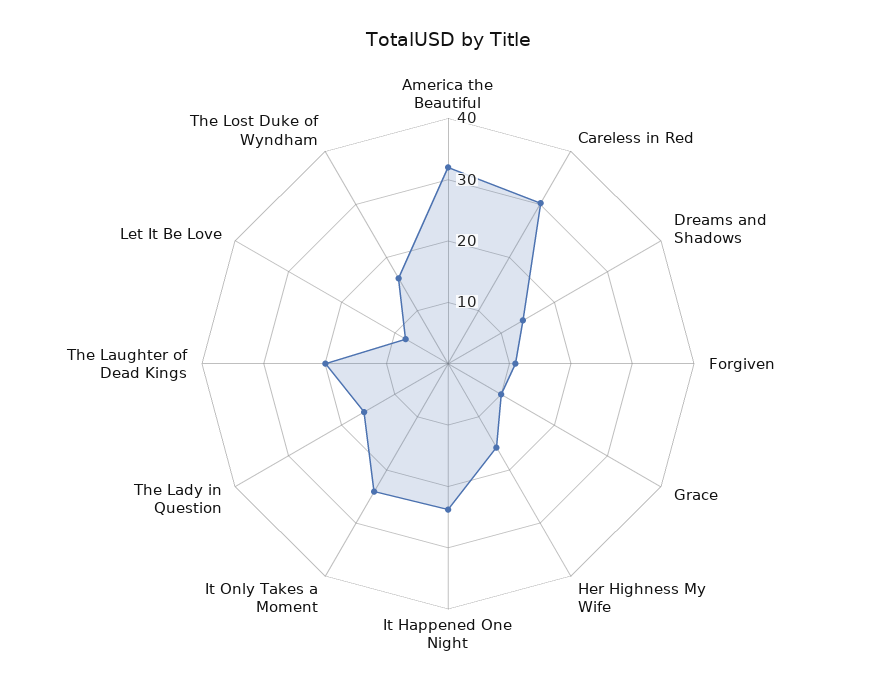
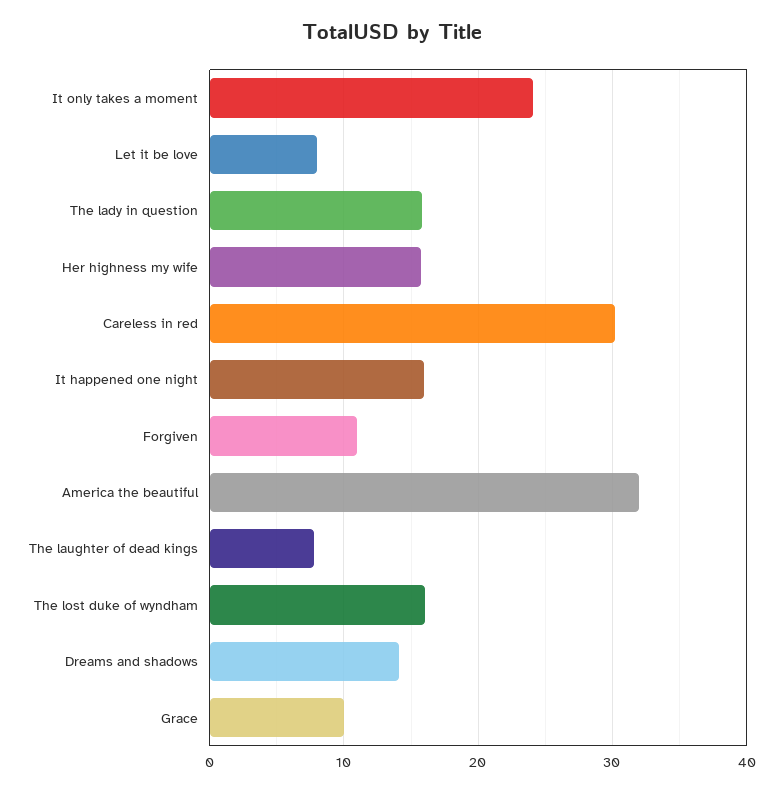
  {
    "America the Beautiful": 32,
    "Careless in Red": 30,
    "Dreams and Shadows": 14,
    "Forgiven": 11,
    "Grace": 10,
    "Her Highness My Wife": 16,
-   "It Happened One Night": 24,
+   "It Happened One Night": 16,
    "It Only Takes a Moment": 24,
    "The Lady in Question": 16,
-   "The Laughter of Dead Kings": 20,
+   "The Laughter of Dead Kings": 8,
    "Let It Be Love": 8,
    "The Lost Duke of Wyndham": 16
  }

